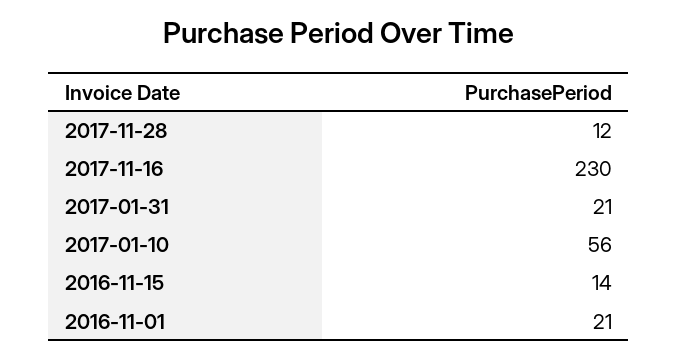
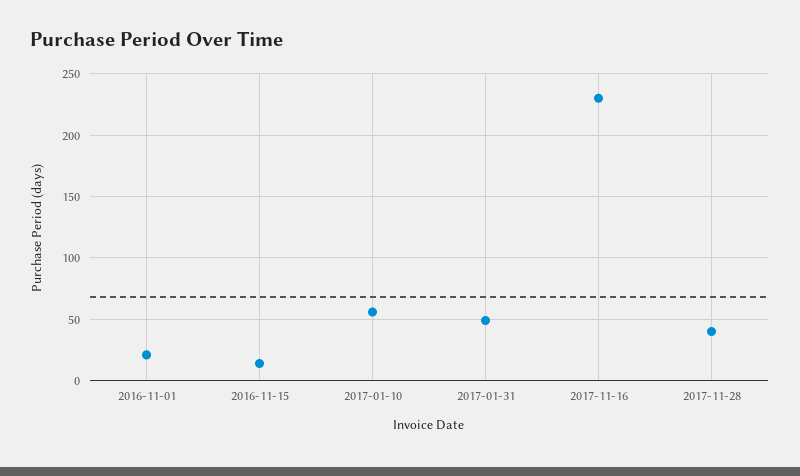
  {
-   "2017-11-28": 12,
+   "2017-11-28": 40,
    "2017-11-16": 230,
-   "2017-01-31": 21,
+   "2017-01-31": 50,
    "2017-01-10": 56,
    "2016-11-15": 14,
    "2016-11-01": 21
  }

